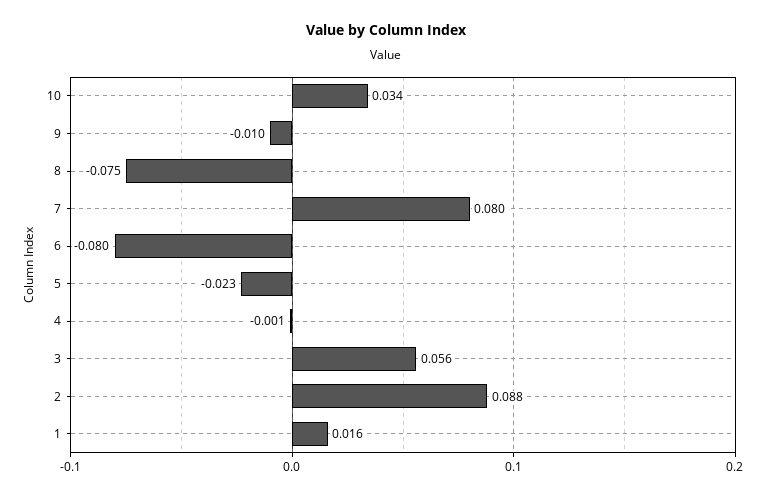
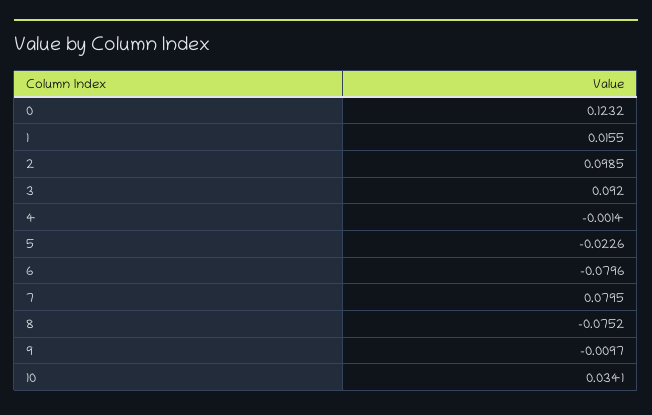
  {
    "10": 0.0341,
    "9": -0.0097,
    "8": -0.0752,
    "7": 0.0795,
    "6": -0.0796,
    "5": -0.0226,
    "4": -0.0014,
-   "3": 0.056,
+   "3": 0.092,
-   "2": 0.088,
+   "2": 0.0985,
-   "1": 0.0155
+   "1": 0.0155,
+   "0": 0.1232
  }

